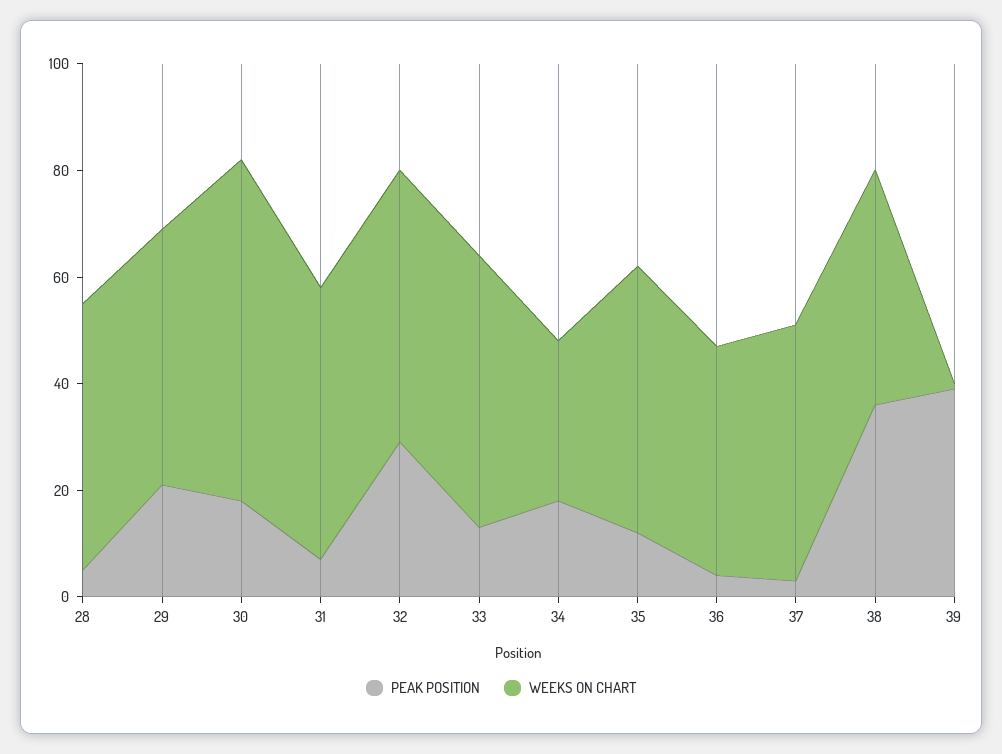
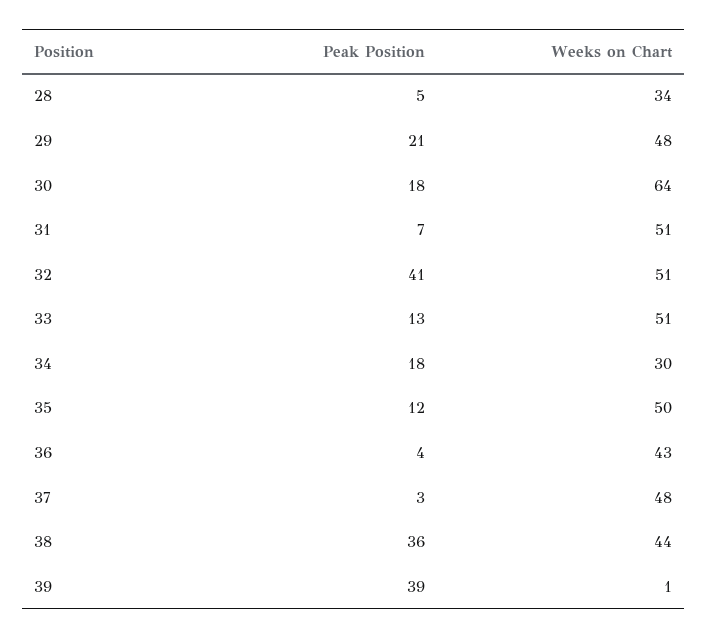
  {
    "PEAK POSITION": {
      "28": 5,
      "29": 21,
      "30": 18,
      "31": 7,
-     "32": 30,
+     "32": 41,
      "33": 13,
      "34": 18,
      "35": 12,
      "36": 4,
      "37": 3,
      "38": 36,
      "39": 39
    },
    "WEEKS ON CHART": {
-     "28": 50,
+     "28": 34,
      "29": 48,
      "30": 64,
      "31": 51,
      "32": 51,
      "33": 51,
      "34": 30,
      "35": 50,
      "36": 43,
      "37": 48,
      "38": 44,
      "39": 1
    }
  }

